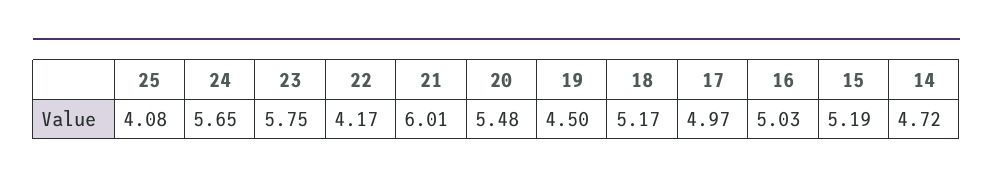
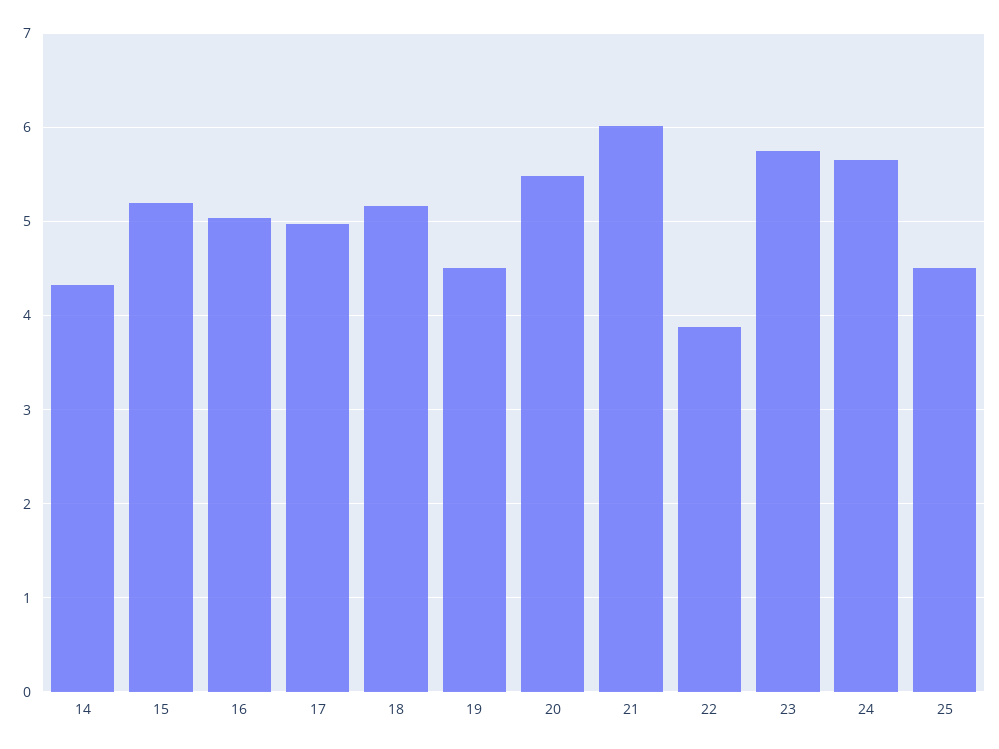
  {
-   "25": 4.08,
+   "25": 4.5,
    "24": 5.65,
    "23": 5.75,
-   "22": 4.17,
+   "22": 3.9,
    "21": 6.01,
    "20": 5.48,
    "19": 4.5,
    "18": 5.17,
    "17": 4.97,
    "16": 5.03,
    "15": 5.19,
-   "14": 4.72
+   "14": 4.3
  }

